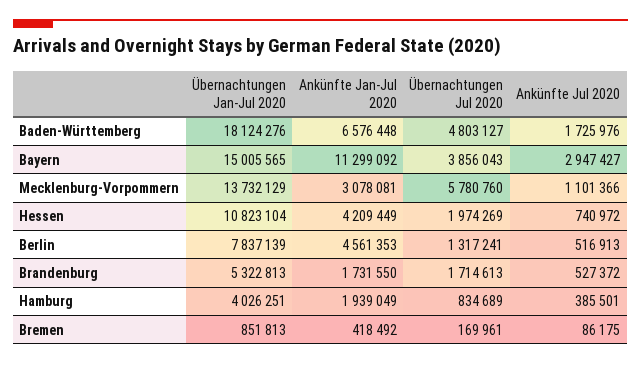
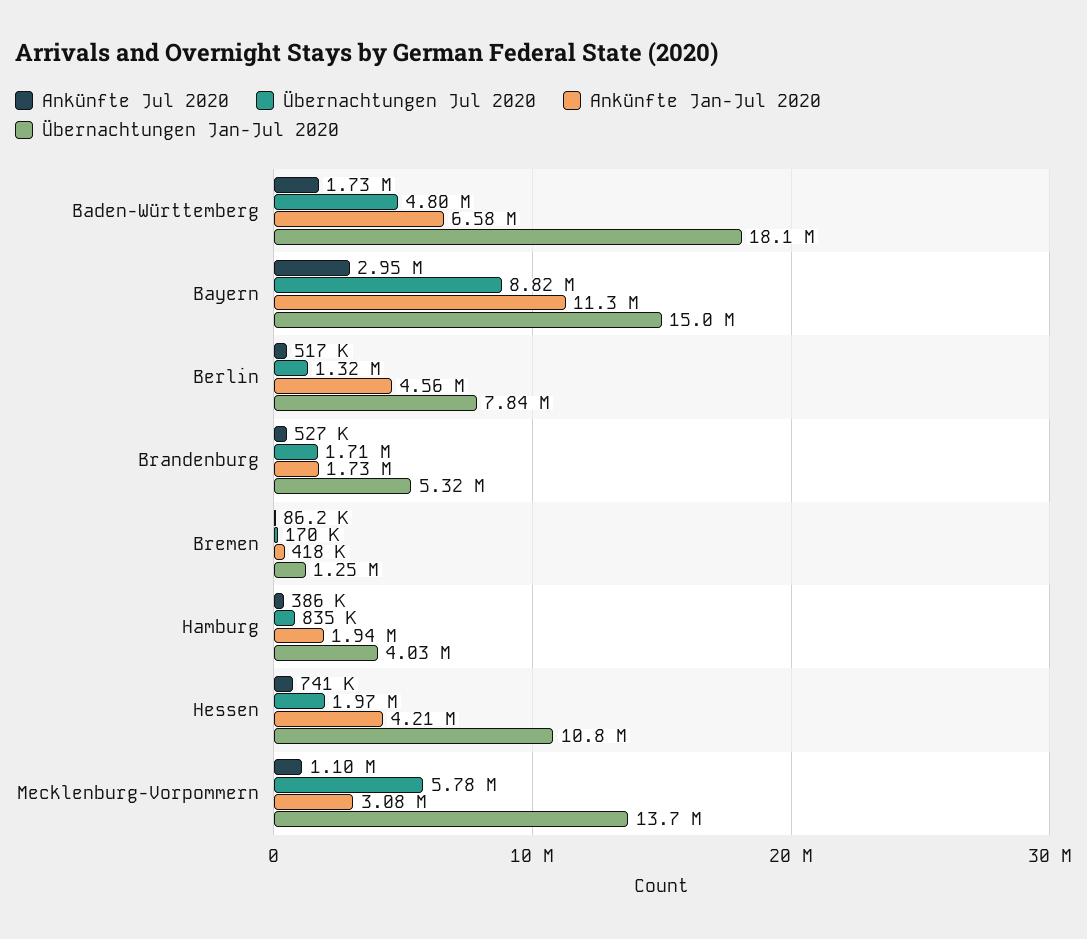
  {
    "Übernachtungen Jan-Jul 2020": {
      "Baden-Württemberg": 18124276,
      "Bayern": 15005565,
      "Mecklenburg-Vorpommern": 13732129,
      "Hessen": 10823104,
      "Berlin": 7837139,
      "Brandenburg": 5322813,
      "Hamburg": 4026251,
-     "Bremen": 851813
+     "Bremen": 1250000
    },
    "Ankünfte Jan-Jul 2020": {
      "Baden-Württemberg": 6576448,
      "Bayern": 11299092,
      "Mecklenburg-Vorpommern": 3078081,
      "Hessen": 4209449,
      "Berlin": 4561353,
      "Brandenburg": 1731550,
      "Hamburg": 1939049,
      "Bremen": 418492
    },
    "Übernachtungen Jul 2020": {
      "Baden-Württemberg": 4803127,
-     "Bayern": 3856043,
+     "Bayern": 8820000,
      "Mecklenburg-Vorpommern": 5780760,
      "Hessen": 1974269,
      "Berlin": 1317241,
      "Brandenburg": 1714613,
      "Hamburg": 834689,
      "Bremen": 169961
    },
    "Ankünfte Jul 2020": {
      "Baden-Württemberg": 1725976,
      "Bayern": 2947427,
      "Mecklenburg-Vorpommern": 1101366,
      "Hessen": 740972,
      "Berlin": 516913,
      "Brandenburg": 527372,
      "Hamburg": 385501,
      "Bremen": 86175
    }
  }

